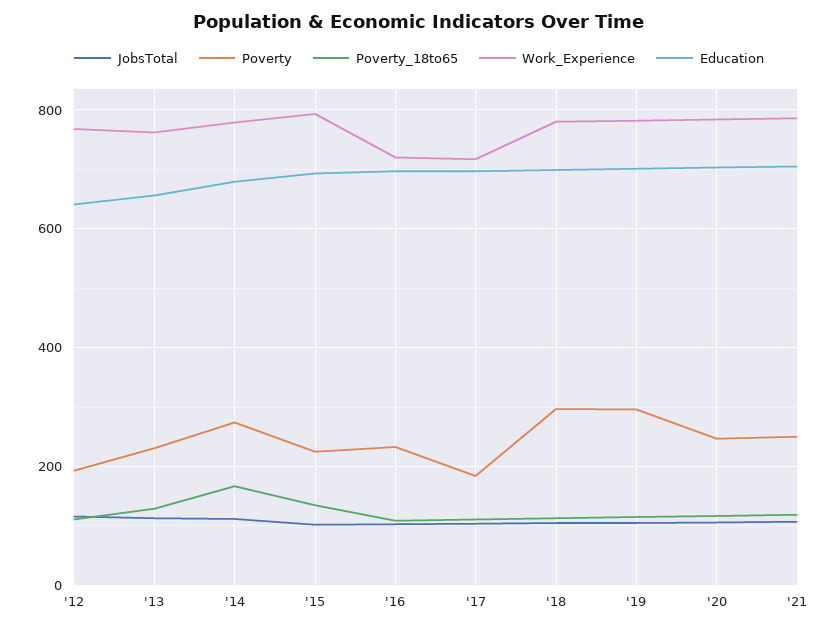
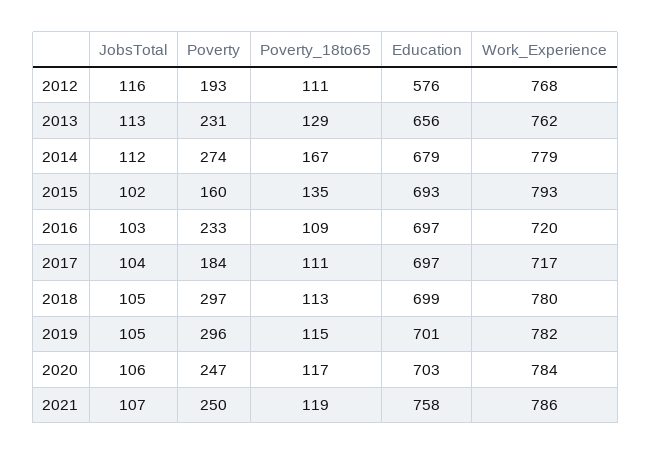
  {
    "JobsTotal": {
      "'12": 116,
      "'13": 113,
      "'14": 112,
      "'15": 102,
      "'16": 103,
      "'17": 104,
      "'18": 105,
      "'19": 105,
      "'20": 106,
      "'21": 107
    },
    "Poverty": {
      "'12": 193,
      "'13": 231,
      "'14": 274,
-     "'15": 220,
+     "'15": 160,
      "'16": 233,
      "'17": 184,
      "'18": 297,
      "'19": 296,
      "'20": 247,
      "'21": 250
    },
    "Poverty_18to65": {
      "'12": 111,
      "'13": 129,
      "'14": 167,
      "'15": 135,
      "'16": 109,
      "'17": 111,
      "'18": 113,
      "'19": 115,
      "'20": 117,
      "'21": 119
    },
    "Work_Experience": {
      "'12": 768,
      "'13": 762,
      "'14": 779,
      "'15": 793,
      "'16": 720,
      "'17": 717,
      "'18": 780,
      "'19": 782,
      "'20": 784,
      "'21": 786
    },
    "Education": {
-     "'12": 640,
+     "'12": 576,
      "'13": 656,
      "'14": 679,
      "'15": 693,
      "'16": 697,
      "'17": 697,
      "'18": 699,
      "'19": 701,
      "'20": 703,
-     "'21": 700
+     "'21": 758
    }
  }

